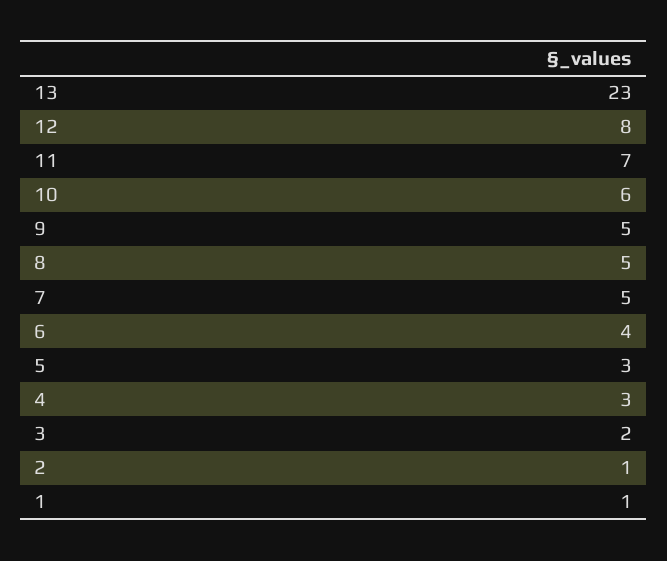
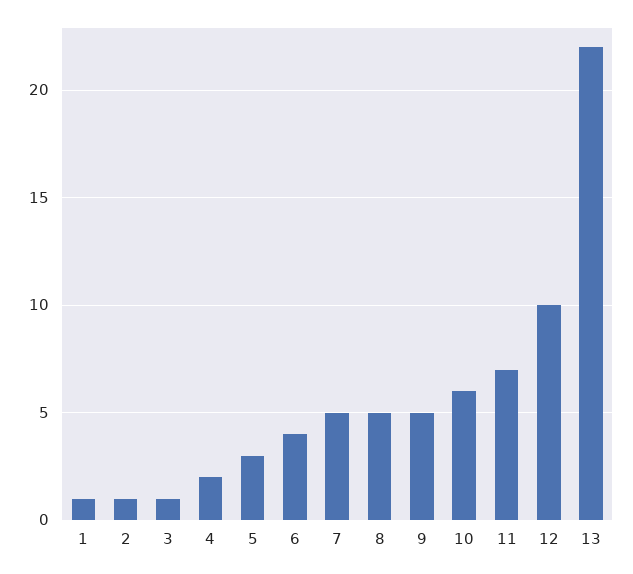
  {
-   "13": 23,
+   "13": 22,
-   "12": 8,
+   "12": 10,
    "11": 7,
    "10": 6,
    "9": 5,
    "8": 5,
    "7": 5,
    "6": 4,
    "5": 3,
-   "4": 3,
+   "4": 2,
-   "3": 2,
+   "3": 1,
    "2": 1,
    "1": 1
  }

